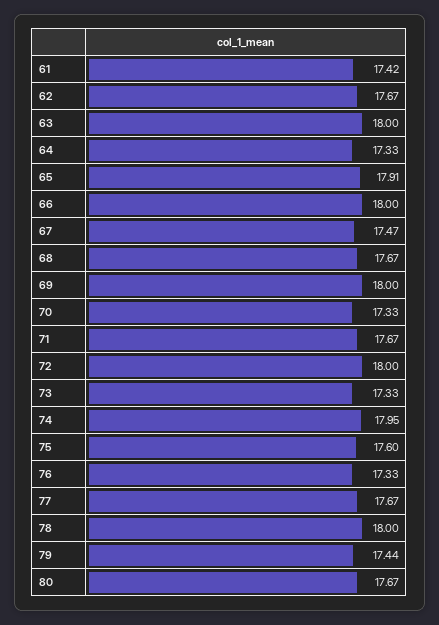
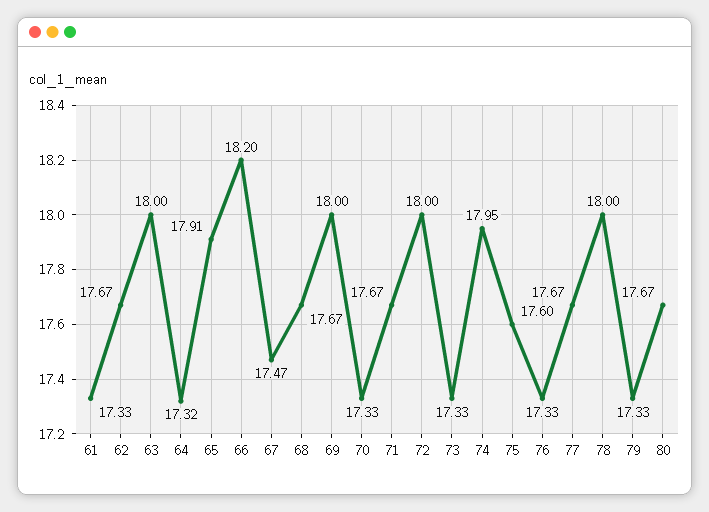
  {
-   "61": 17.42,
+   "61": 17.33,
    "62": 17.67,
    "63": 18,
-   "64": 17.33,
+   "64": 17.32,
    "65": 17.91,
-   "66": 18,
+   "66": 18.2,
    "67": 17.47,
    "68": 17.67,
    "69": 18,
    "70": 17.33,
    "71": 17.67,
    "72": 18,
    "73": 17.33,
    "74": 17.95,
    "75": 17.6,
    "76": 17.33,
    "77": 17.67,
    "78": 18,
-   "79": 17.44,
+   "79": 17.33,
    "80": 17.67
  }

